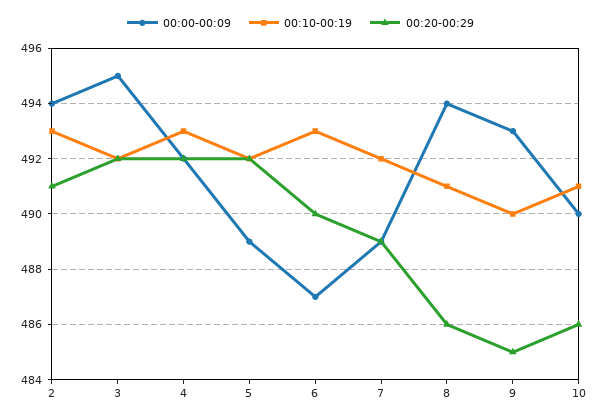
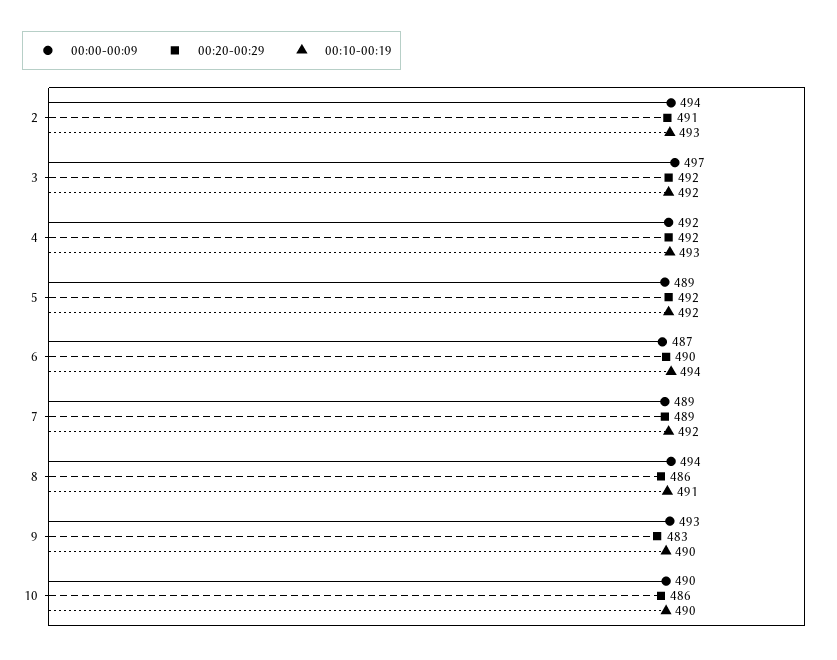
  {
    "00:00-00:09": {
      "2": 494,
-     "3": 495,
+     "3": 497,
      "4": 492,
      "5": 489,
      "6": 487,
      "7": 489,
      "8": 494,
      "9": 493,
      "10": 490
    },
    "00:10-00:19": {
      "2": 493,
      "3": 492,
      "4": 493,
      "5": 492,
-     "6": 493,
+     "6": 494,
      "7": 492,
      "8": 491,
      "9": 490,
-     "10": 491
+     "10": 490
    },
    "00:20-00:29": {
      "2": 491,
      "3": 492,
      "4": 492,
      "5": 492,
      "6": 490,
      "7": 489,
      "8": 486,
-     "9": 485,
+     "9": 483,
      "10": 486
    }
  }

